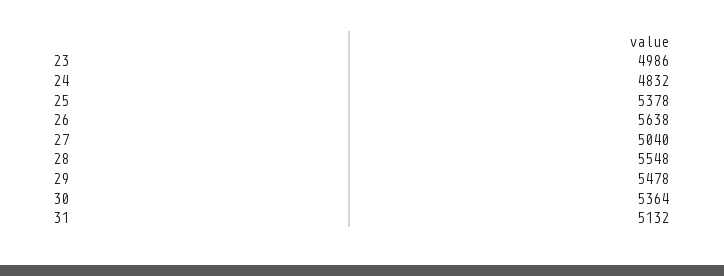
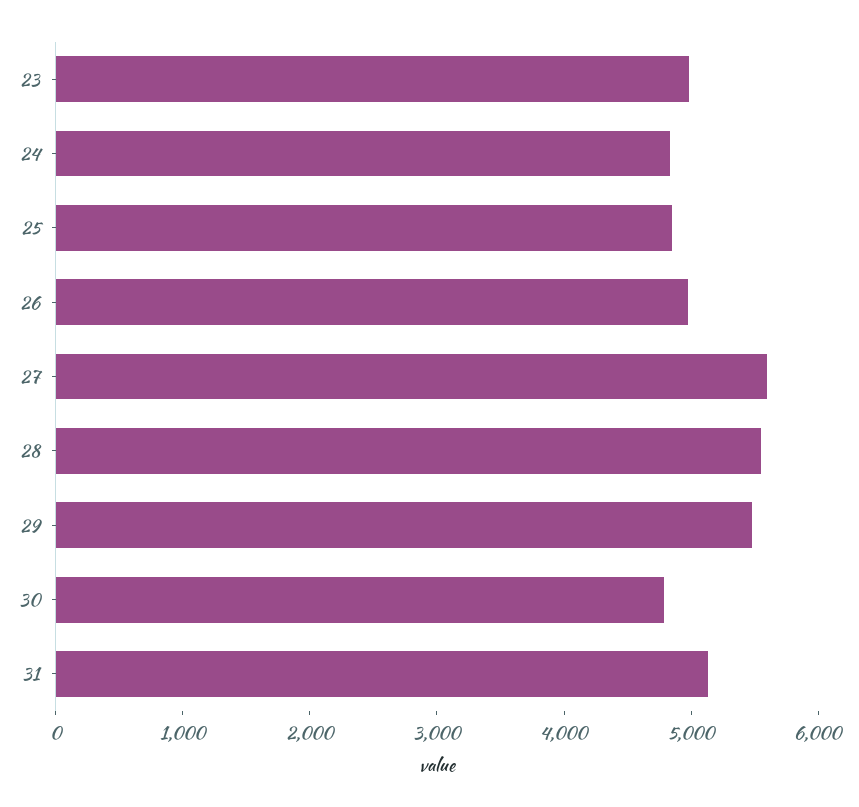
  {
    "23": 4986,
    "24": 4832,
-   "25": 5378,
+   "25": 4800,
-   "26": 5638,
+   "26": 5000,
-   "27": 5040,
+   "27": 5600,
    "28": 5548,
    "29": 5478,
-   "30": 5364,
+   "30": 4800,
    "31": 5132
  }

